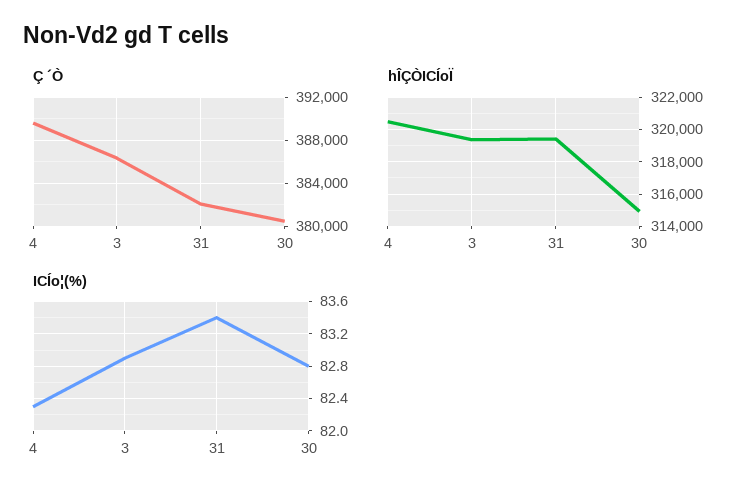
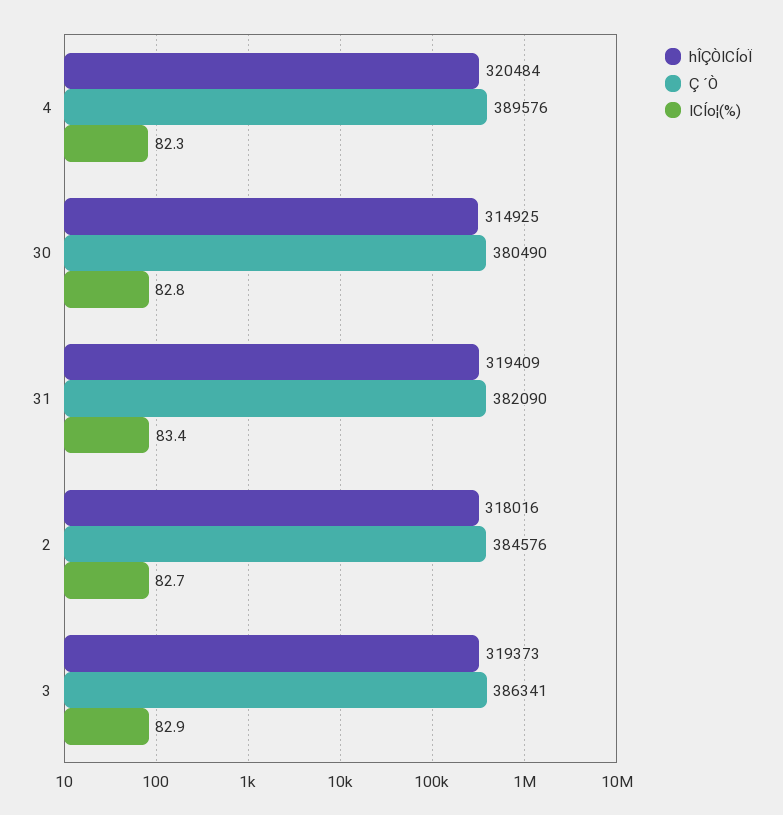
  {
    "Ç ´Ò": {
      "4": 389576,
      "3": 386341,
      "31": 382090,
-     "30": 380490
+     "30": 380490,
+     "2": 384576
    },
    "hÎÇÒICÍoÏ": {
      "4": 320484,
      "3": 319373,
      "31": 319409,
-     "30": 314925
+     "30": 314925,
+     "2": 318016
    },
    "ICÍo¦(%)": {
      "4": 82.3,
      "3": 82.9,
      "31": 83.4,
-     "30": 82.8
+     "30": 82.8,
+     "2": 82.7
    }
  }

